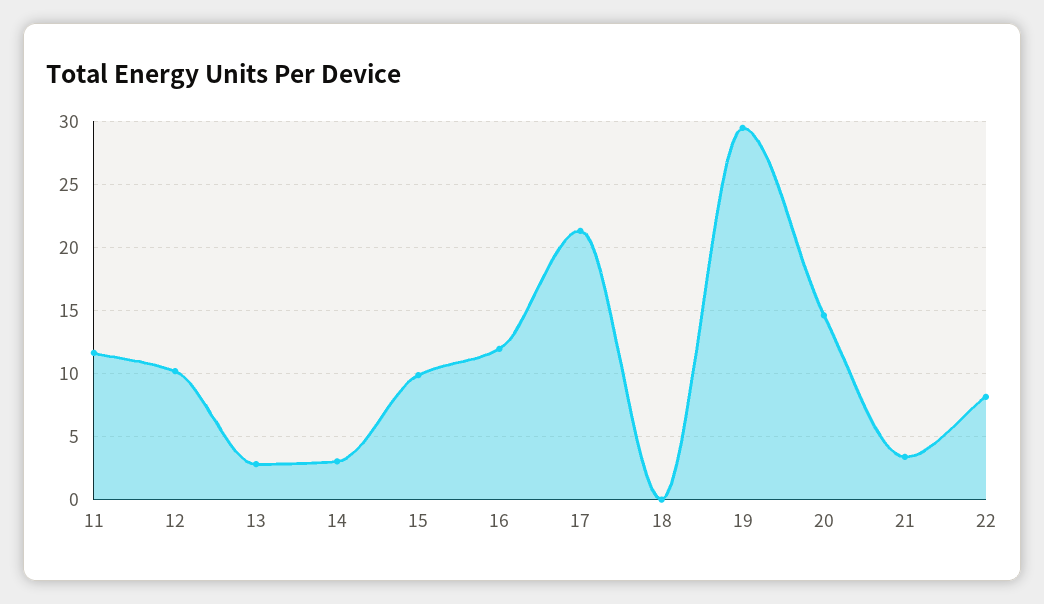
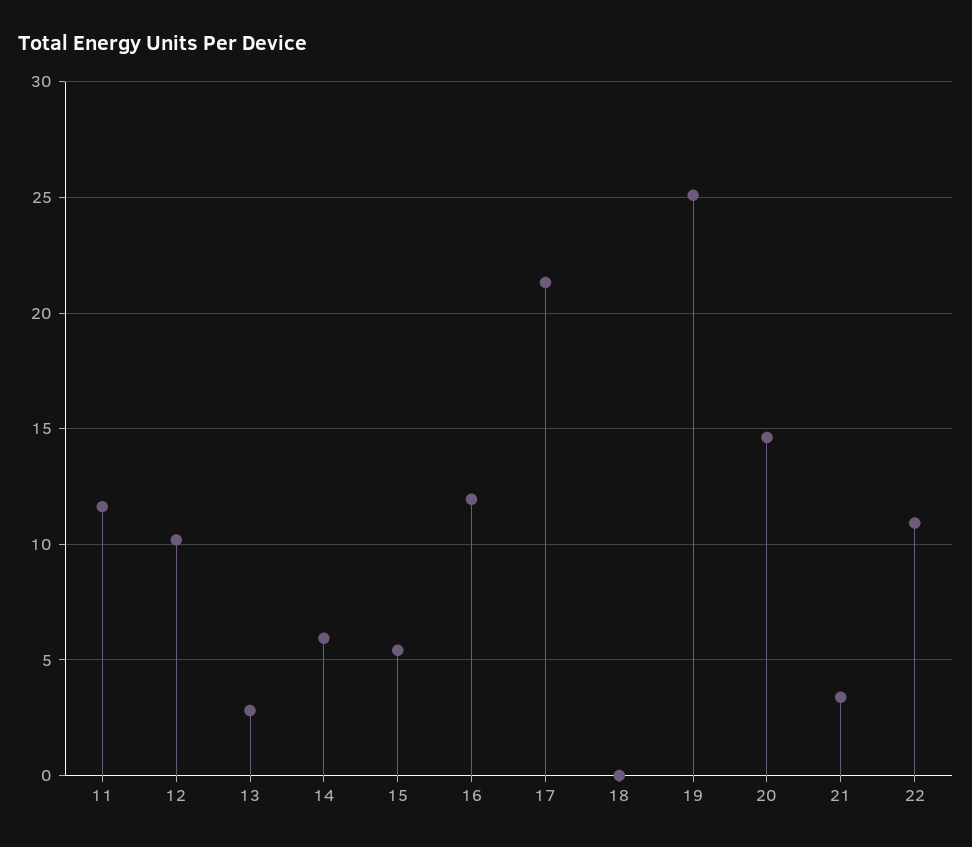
  {
    "11": 11.5,
    "12": 10,
    "13": 3,
-   "14": 3,
+   "14": 6,
-   "15": 10,
+   "15": 5.5,
    "16": 12,
    "17": 21.5,
    "18": 0,
-   "19": 29.5,
+   "19": 25,
    "20": 14.5,
    "21": 3.5,
-   "22": 8
+   "22": 11
  }

